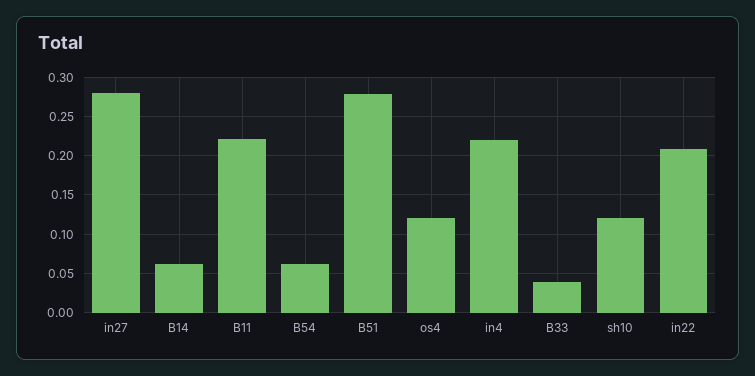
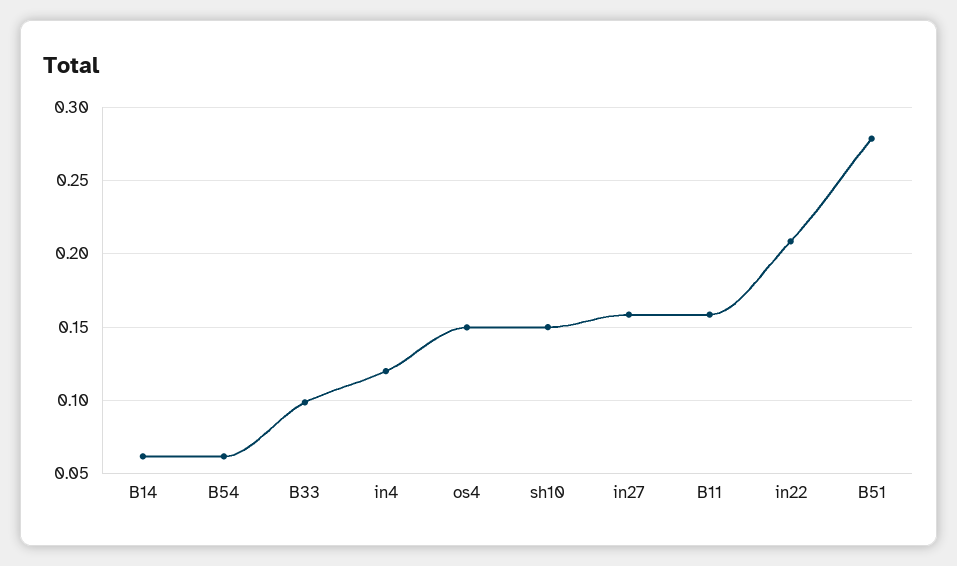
  {
-   "in27": 0.28,
+   "in27": 0.16,
    "B14": 0.06,
-   "B11": 0.22,
+   "B11": 0.16,
    "B54": 0.06,
    "B51": 0.28,
-   "os4": 0.12,
+   "os4": 0.15,
-   "in4": 0.22,
+   "in4": 0.12,
-   "B33": 0.04,
+   "B33": 0.1,
-   "sh10": 0.12,
+   "sh10": 0.15,
    "in22": 0.21
  }

